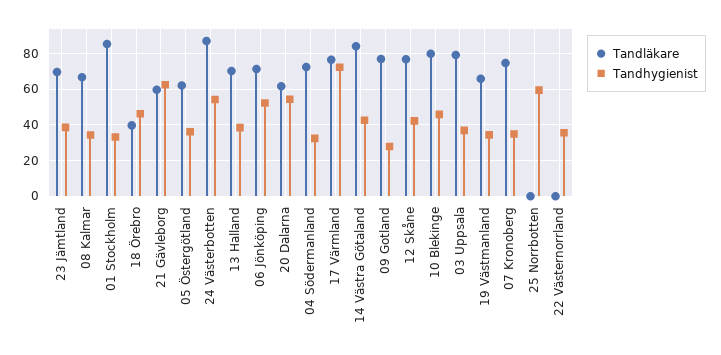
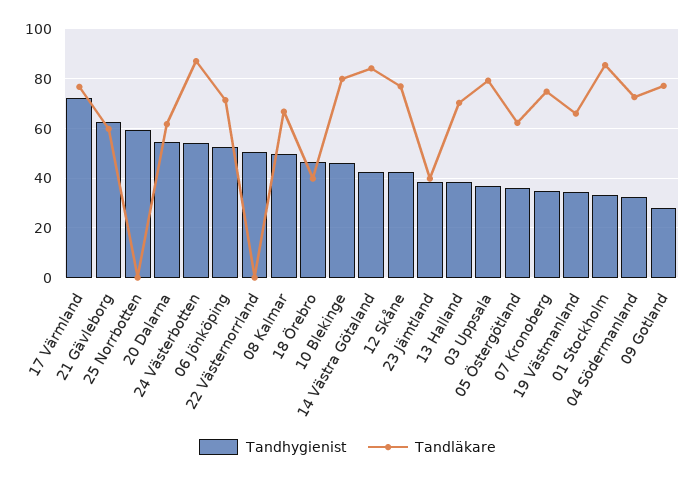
  {
    "Tandläkare": {
-     "23 Jämtland": 70,
+     "23 Jämtland": 40,
      "08 Kalmar": 67.5,
      "01 Stockholm": 85,
      "18 Örebro": 40,
      "21 Gävleborg": 60,
      "05 Östergötland": 62.5,
      "24 Västerbotten": 87.5,
      "13 Halland": 70,
      "06 Jönköping": 72.5,
      "20 Dalarna": 62.5,
      "04 Södermanland": 72.5,
      "17 Värmland": 77.5,
      "14 Västra Götaland": 85,
      "09 Gotland": 77.5,
      "12 Skåne": 77.5,
      "10 Blekinge": 80,
      "03 Uppsala": 80,
      "19 Västmanland": 65,
      "07 Kronoberg": 75,
      "25 Norrbotten": 0,
      "22 Västernorrland": 0
    },
    "Tandhygienist": {
      "23 Jämtland": 37.5,
-     "08 Kalmar": 35,
+     "08 Kalmar": 50,
      "01 Stockholm": 32.5,
      "18 Örebro": 47.5,
      "21 Gävleborg": 62.5,
      "05 Östergötland": 35,
      "24 Västerbotten": 55,
      "13 Halland": 37.5,
      "06 Jönköping": 52.5,
      "20 Dalarna": 55,
      "04 Södermanland": 32.5,
      "17 Värmland": 72.5,
      "14 Västra Götaland": 42.5,
      "09 Gotland": 27.5,
      "12 Skåne": 42.5,
      "10 Blekinge": 45,
      "03 Uppsala": 37.5,
      "19 Västmanland": 35,
      "07 Kronoberg": 35,
      "25 Norrbotten": 60,
-     "22 Västernorrland": 35
+     "22 Västernorrland": 50
    }
  }

